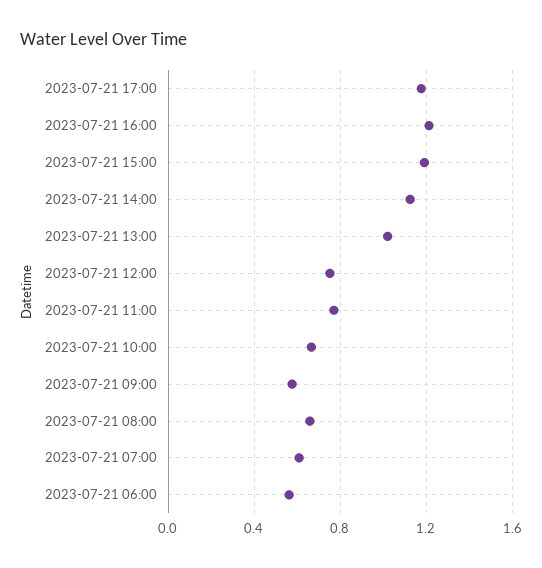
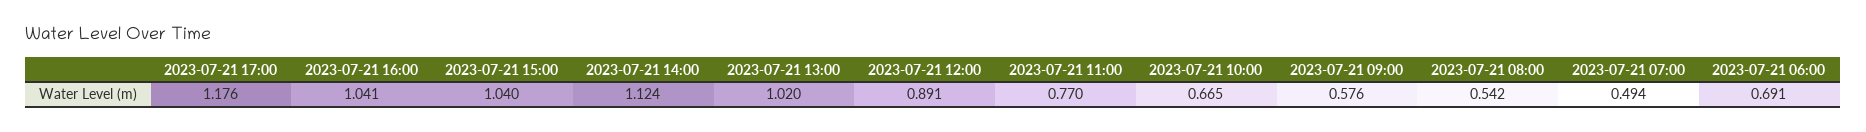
  {
    "2023-07-21 17:00": 1.176,
-   "2023-07-21 16:00": 1.2,
+   "2023-07-21 16:00": 1.041,
-   "2023-07-21 15:00": 1.2,
+   "2023-07-21 15:00": 1.04,
    "2023-07-21 14:00": 1.124,
    "2023-07-21 13:00": 1.02,
-   "2023-07-21 12:00": 0.75,
+   "2023-07-21 12:00": 0.891,
    "2023-07-21 11:00": 0.77,
    "2023-07-21 10:00": 0.665,
    "2023-07-21 09:00": 0.576,
-   "2023-07-21 08:00": 0.65,
+   "2023-07-21 08:00": 0.542,
-   "2023-07-21 07:00": 0.6,
+   "2023-07-21 07:00": 0.494,
-   "2023-07-21 06:00": 0.55
+   "2023-07-21 06:00": 0.691
  }

